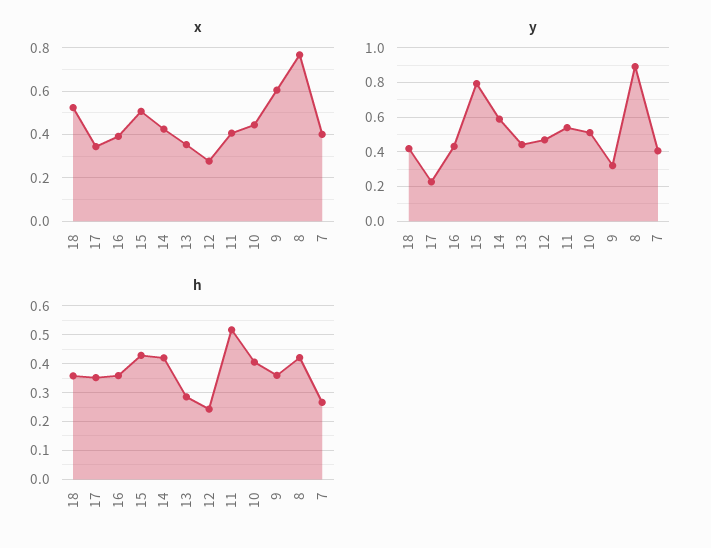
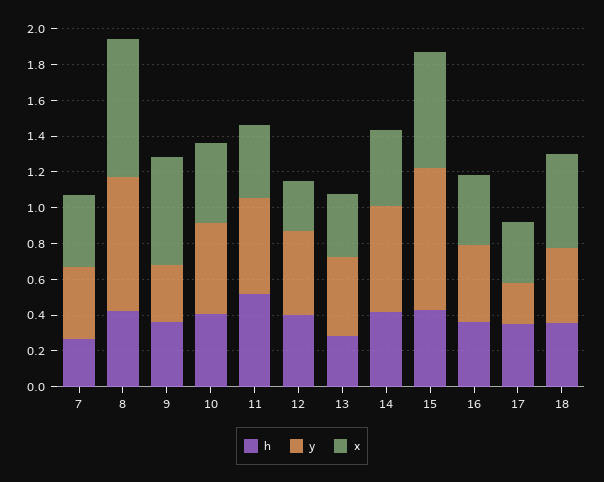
  {
    "x": {
      "18": 0.5,
      "17": 0.35,
      "16": 0.4,
-     "15": 0.5,
+     "15": 0.65,
      "14": 0.4,
      "13": 0.35,
      "12": 0.3,
      "11": 0.4,
      "10": 0.45,
      "9": 0.6,
      "8": 0.75,
      "7": 0.4
    },
    "y": {
      "18": 0.4,
      "17": 0.25,
      "16": 0.45,
      "15": 0.8,
      "14": 0.6,
      "13": 0.45,
      "12": 0.45,
      "11": 0.55,
      "10": 0.5,
      "9": 0.3,
-     "8": 0.9,
+     "8": 0.75,
      "7": 0.4
    },
    "h": {
      "18": 0.35,
      "17": 0.35,
      "16": 0.35,
      "15": 0.425,
      "14": 0.425,
      "13": 0.275,
-     "12": 0.25,
+     "12": 0.4,
      "11": 0.525,
      "10": 0.4,
      "9": 0.35,
      "8": 0.425,
      "7": 0.275
    }
  }

